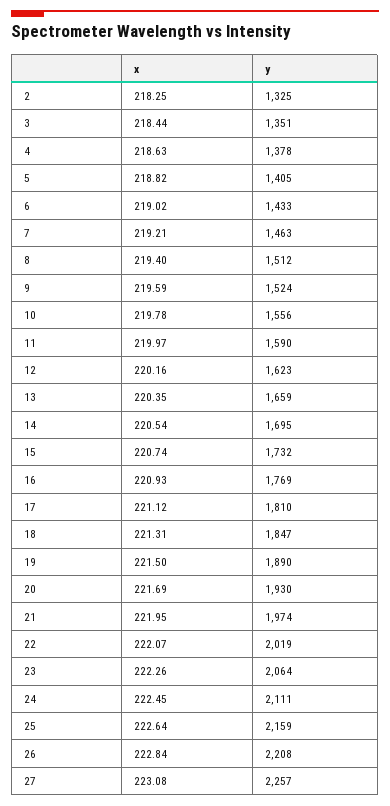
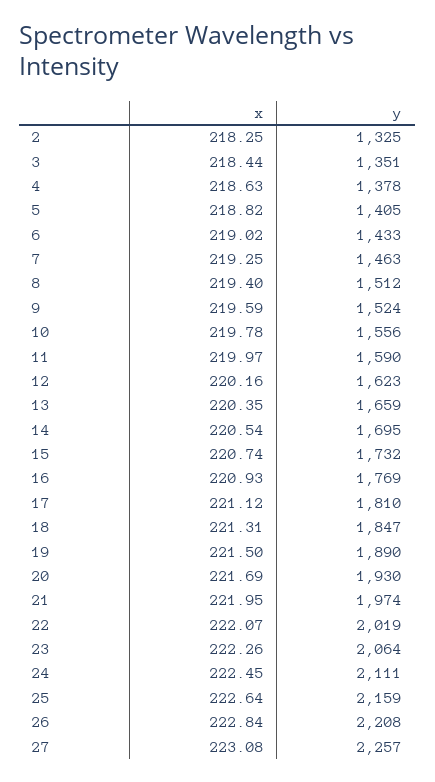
  {
    "x": {
      "2": 218.25,
      "3": 218.44,
      "4": 218.63,
      "5": 218.82,
      "6": 219.02,
-     "7": 219.21,
+     "7": 219.25,
      "8": 219.4,
      "9": 219.59,
      "10": 219.78,
      "11": 219.97,
      "12": 220.16,
      "13": 220.35,
      "14": 220.54,
      "15": 220.74,
      "16": 220.93,
      "17": 221.12,
      "18": 221.31,
      "19": 221.5,
      "20": 221.69,
      "21": 221.95,
      "22": 222.07,
      "23": 222.26,
      "24": 222.45,
      "25": 222.64,
      "26": 222.84,
      "27": 223.08
    },
    "y": {
      "2": 1325,
      "3": 1351,
      "4": 1378,
      "5": 1405,
      "6": 1433,
      "7": 1463,
      "8": 1512,
      "9": 1524,
      "10": 1556,
      "11": 1590,
      "12": 1623,
      "13": 1659,
      "14": 1695,
      "15": 1732,
      "16": 1769,
      "17": 1810,
      "18": 1847,
      "19": 1890,
      "20": 1930,
      "21": 1974,
      "22": 2019,
      "23": 2064,
      "24": 2111,
      "25": 2159,
      "26": 2208,
      "27": 2257
    }
  }

